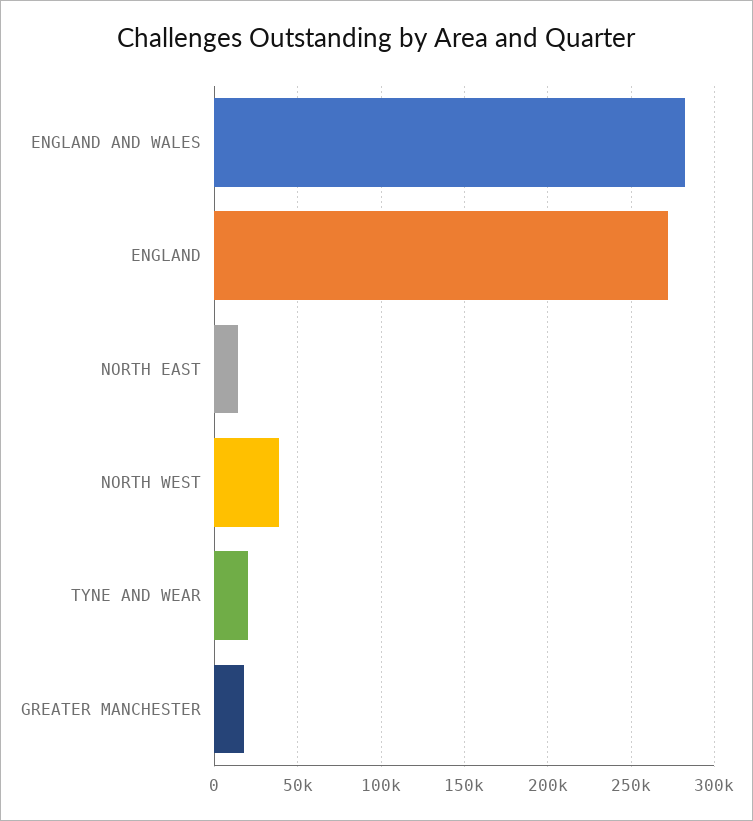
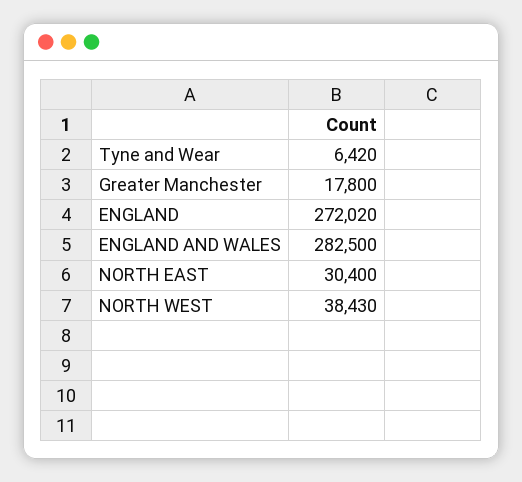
  {
    "ENGLAND AND WALES": 282500,
    "ENGLAND": 272020,
-   "NORTH EAST": 15000,
+   "NORTH EAST": 30400,
    "NORTH WEST": 38430,
-   "TYNE AND WEAR": 20000,
+   "TYNE AND WEAR": 6420,
    "GREATER MANCHESTER": 17800
  }

